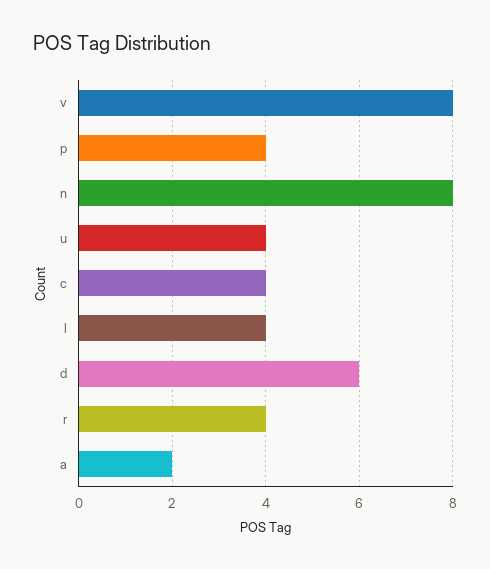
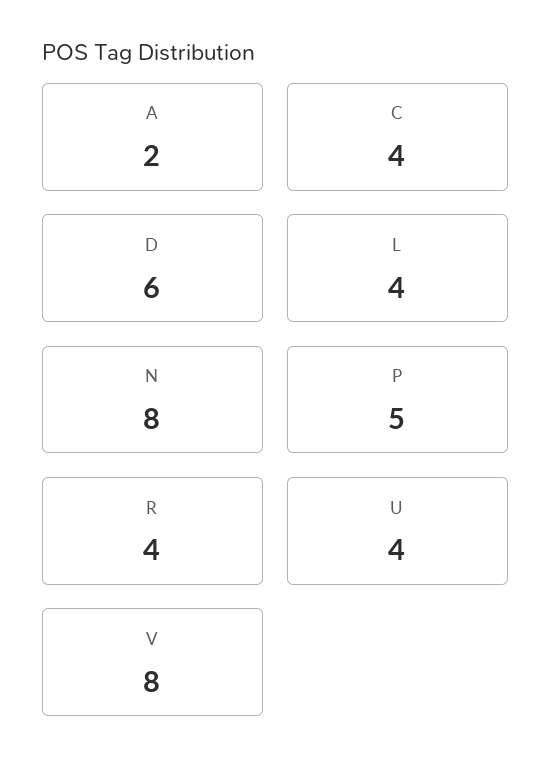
  {
    "v": 8,
-   "p": 4,
+   "p": 5,
    "n": 8,
    "u": 4,
    "c": 4,
    "l": 4,
    "d": 6,
    "r": 4,
    "a": 2
  }

